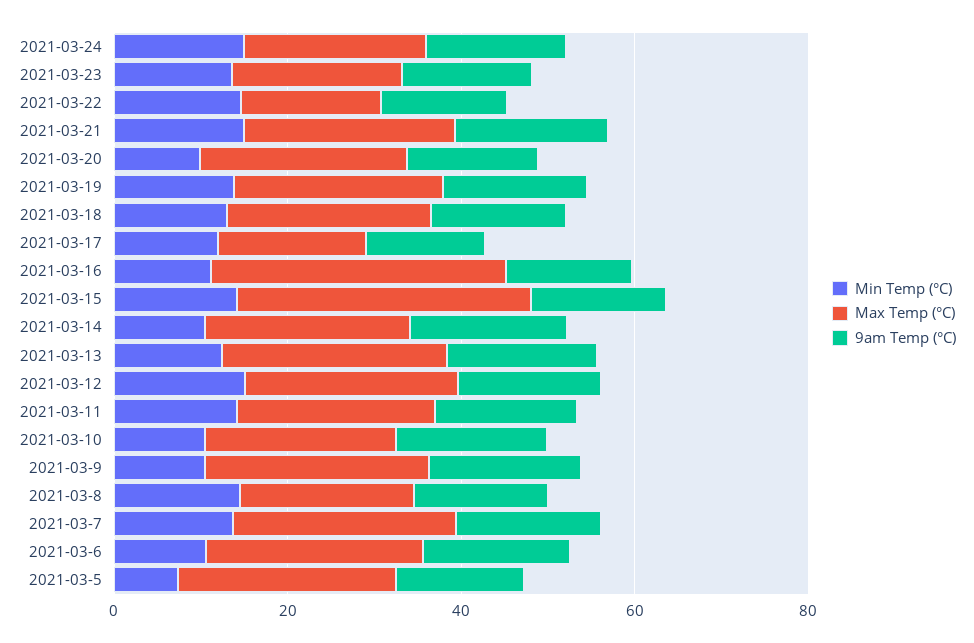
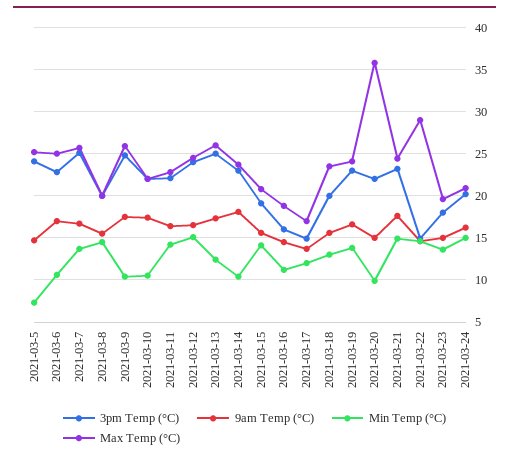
  {
    "Min Temp (°C)": {
      "2021-03-24": 15,
      "2021-03-23": 14,
      "2021-03-22": 15,
      "2021-03-21": 15,
      "2021-03-20": 10,
      "2021-03-19": 14,
      "2021-03-18": 13,
      "2021-03-17": 12,
      "2021-03-16": 11,
      "2021-03-15": 14,
      "2021-03-14": 10,
      "2021-03-13": 12,
      "2021-03-12": 15,
      "2021-03-11": 14,
      "2021-03-10": 11,
      "2021-03-9": 10,
      "2021-03-8": 15,
      "2021-03-7": 14,
      "2021-03-6": 11,
      "2021-03-5": 7
    },
    "Max Temp (°C)": {
      "2021-03-24": 21,
      "2021-03-23": 20,
-     "2021-03-22": 15,
+     "2021-03-22": 29,
      "2021-03-21": 24,
-     "2021-03-20": 25,
+     "2021-03-20": 36,
      "2021-03-19": 24,
      "2021-03-18": 24,
      "2021-03-17": 17,
-     "2021-03-16": 35,
+     "2021-03-16": 19,
-     "2021-03-15": 35,
+     "2021-03-15": 21,
      "2021-03-14": 24,
      "2021-03-13": 26,
      "2021-03-12": 25,
      "2021-03-11": 23,
      "2021-03-10": 22,
      "2021-03-9": 26,
      "2021-03-8": 20,
      "2021-03-7": 26,
      "2021-03-6": 25,
      "2021-03-5": 25
    },
    "9am Temp (°C)": {
      "2021-03-24": 16,
      "2021-03-23": 15,
      "2021-03-22": 15,
      "2021-03-21": 18,
      "2021-03-20": 15,
      "2021-03-19": 17,
      "2021-03-18": 16,
      "2021-03-17": 14,
      "2021-03-16": 15,
      "2021-03-15": 16,
      "2021-03-14": 18,
      "2021-03-13": 17,
      "2021-03-12": 17,
      "2021-03-11": 16,
      "2021-03-10": 17,
      "2021-03-9": 18,
      "2021-03-8": 16,
      "2021-03-7": 17,
      "2021-03-6": 17,
      "2021-03-5": 15
-   }
+   },
+   "3pm Temp (°C)": {
+     "2021-03-5": 24,
+     "2021-03-6": 23,
+     "2021-03-7": 25,
+     "2021-03-8": 20,
+     "2021-03-9": 25,
+     "2021-03-10": 22,
+     "2021-03-11": 22,
+     "2021-03-12": 24,
+     "2021-03-13": 25,
+     "2021-03-14": 23,
+     "2021-03-15": 19,
+     "2021-03-16": 16,
+     "2021-03-17": 15,
+     "2021-03-18": 20,
+     "2021-03-19": 23,
+     "2021-03-20": 22,
+     "2021-03-21": 23,
+     "2021-03-22": 15,
+     "2021-03-23": 18,
+     "2021-03-24": 20
+   }
  }

